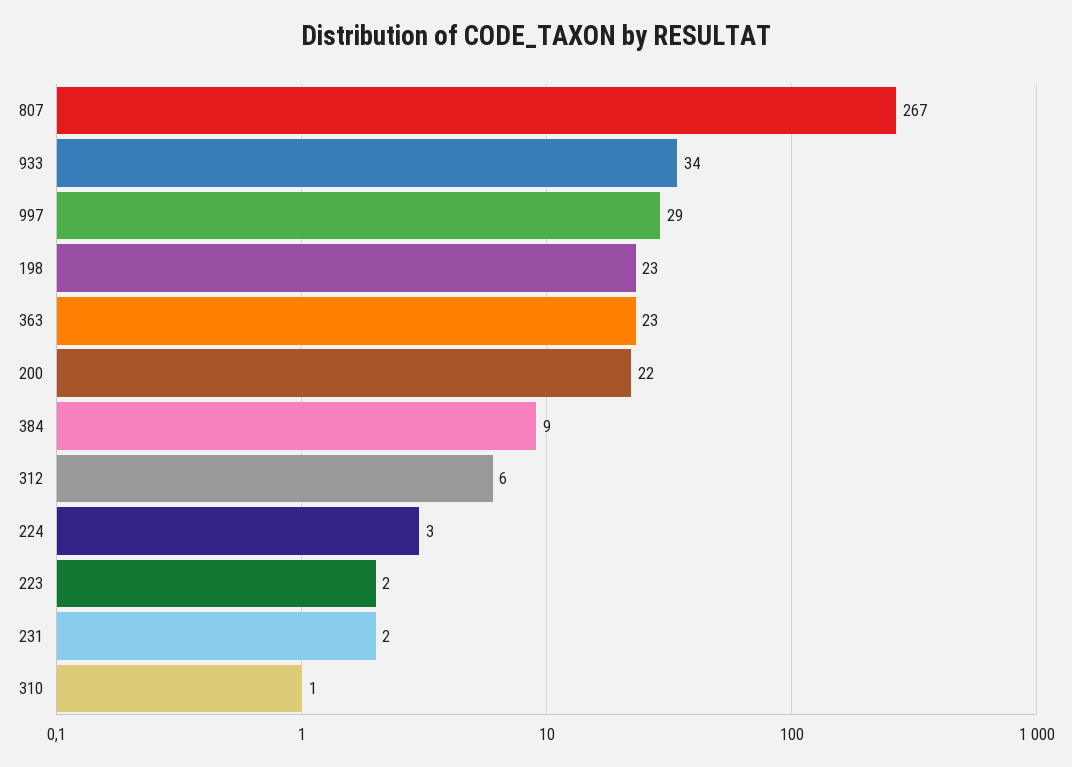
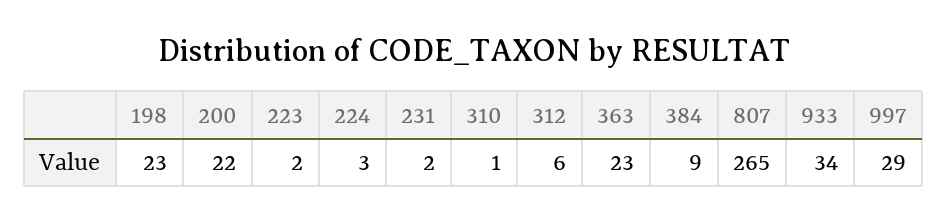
  {
-   "807": 267,
+   "807": 265,
    "933": 34,
    "997": 29,
    "198": 23,
    "363": 23,
    "200": 22,
    "384": 9,
    "312": 6,
    "224": 3,
    "223": 2,
    "231": 2,
    "310": 1
  }

